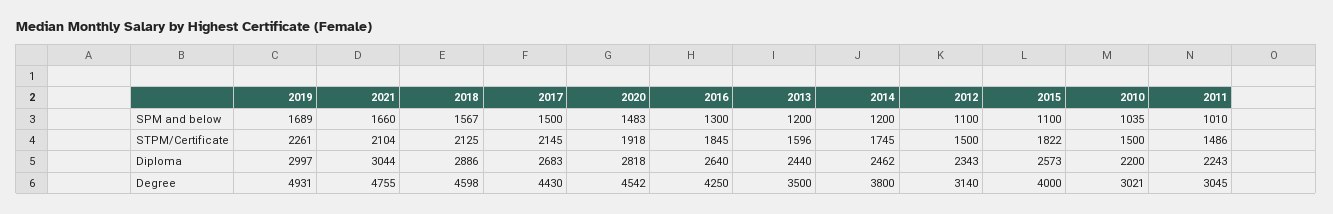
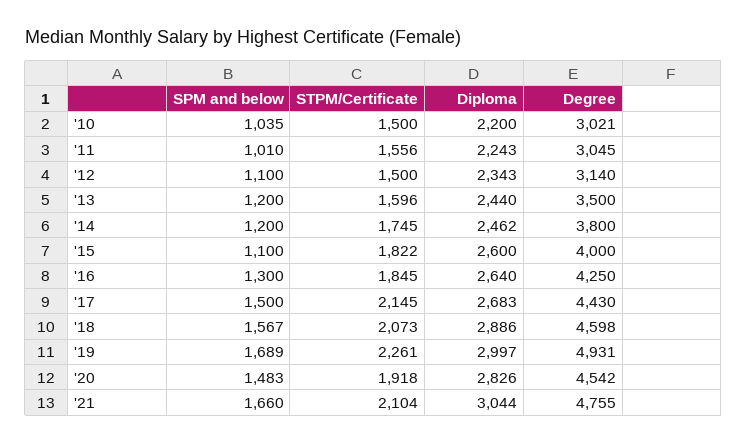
  {
    "2019": {
      "SPM and below": 1689,
      "STPM/Certificate": 2261,
      "Diploma": 2997,
      "Degree": 4931
    },
    "2021": {
      "SPM and below": 1660,
      "STPM/Certificate": 2104,
      "Diploma": 3044,
      "Degree": 4755
    },
    "2018": {
      "SPM and below": 1567,
-     "STPM/Certificate": 2125,
+     "STPM/Certificate": 2073,
      "Diploma": 2886,
      "Degree": 4598
    },
    "2017": {
      "SPM and below": 1500,
      "STPM/Certificate": 2145,
      "Diploma": 2683,
      "Degree": 4430
    },
    "2020": {
      "SPM and below": 1483,
      "STPM/Certificate": 1918,
-     "Diploma": 2818,
+     "Diploma": 2826,
      "Degree": 4542
    },
    "2016": {
      "SPM and below": 1300,
      "STPM/Certificate": 1845,
      "Diploma": 2640,
      "Degree": 4250
    },
    "2013": {
      "SPM and below": 1200,
      "STPM/Certificate": 1596,
      "Diploma": 2440,
      "Degree": 3500
    },
    "2014": {
      "SPM and below": 1200,
      "STPM/Certificate": 1745,
      "Diploma": 2462,
      "Degree": 3800
    },
    "2012": {
      "SPM and below": 1100,
      "STPM/Certificate": 1500,
      "Diploma": 2343,
      "Degree": 3140
    },
    "2015": {
      "SPM and below": 1100,
      "STPM/Certificate": 1822,
-     "Diploma": 2573,
+     "Diploma": 2600,
      "Degree": 4000
    },
    "2010": {
      "SPM and below": 1035,
      "STPM/Certificate": 1500,
      "Diploma": 2200,
      "Degree": 3021
    },
    "2011": {
      "SPM and below": 1010,
-     "STPM/Certificate": 1486,
+     "STPM/Certificate": 1556,
      "Diploma": 2243,
      "Degree": 3045
    }
  }

